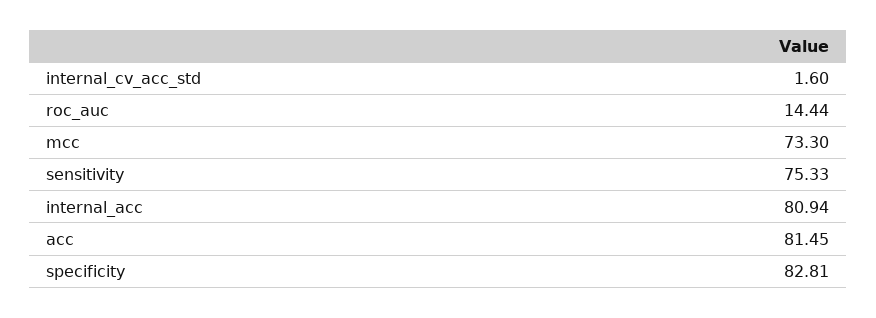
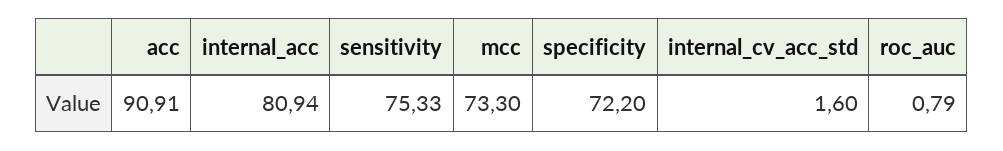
  {
    "internal_cv_acc_std": 1.6,
-   "roc_auc": 14.44,
+   "roc_auc": 0.79,
    "mcc": 73.3,
    "sensitivity": 75.33,
    "internal_acc": 80.94,
-   "acc": 81.45,
+   "acc": 90.91,
-   "specificity": 82.81
+   "specificity": 72.2
  }

